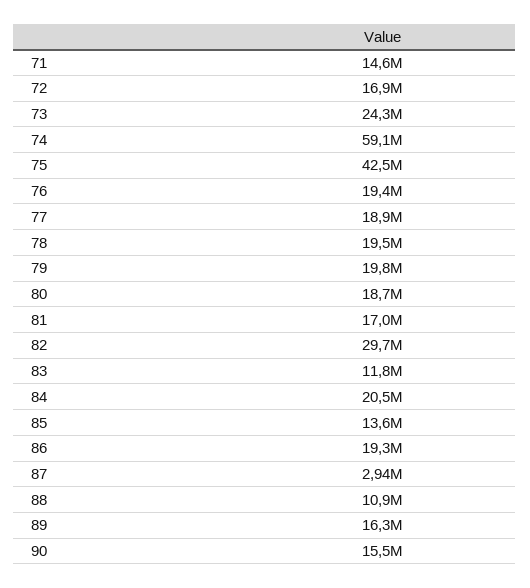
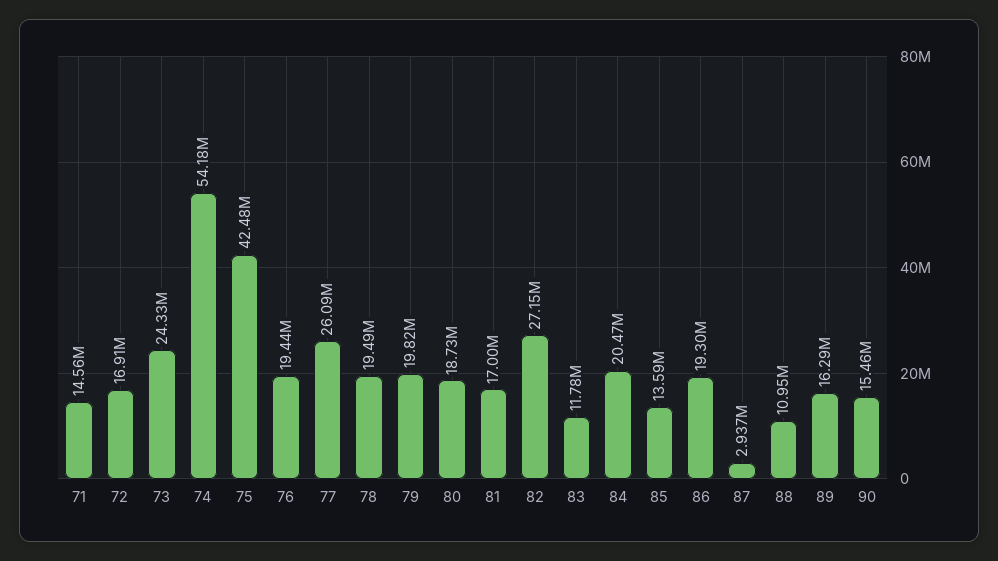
  {
    "71": 14560000,
    "72": 16910000,
    "73": 24330000,
-   "74": 59100000,
+   "74": 54180000,
    "75": 42480000,
    "76": 19440000,
-   "77": 18900000,
+   "77": 26090000,
    "78": 19490000,
    "79": 19820000,
    "80": 18730000,
    "81": 17000000,
-   "82": 29700000,
+   "82": 27150000,
    "83": 11780000,
    "84": 20470000,
    "85": 13590000,
    "86": 19300000,
    "87": 2937000,
    "88": 10950000,
    "89": 16290000,
    "90": 15460000
  }

